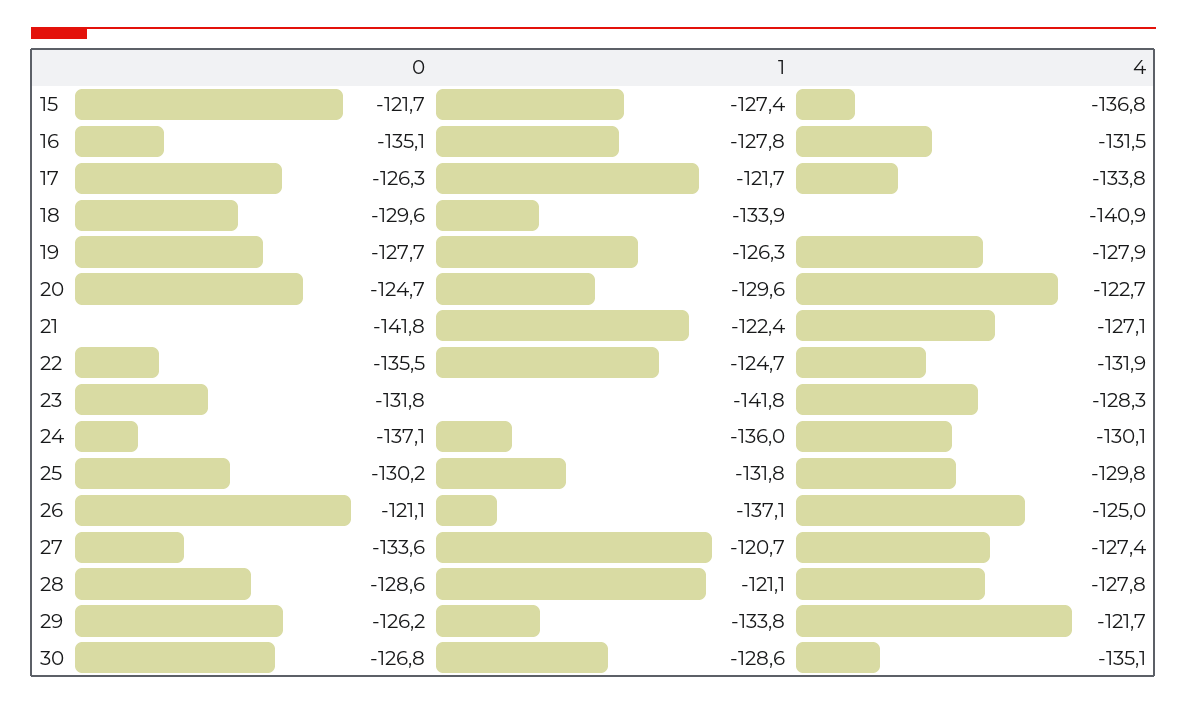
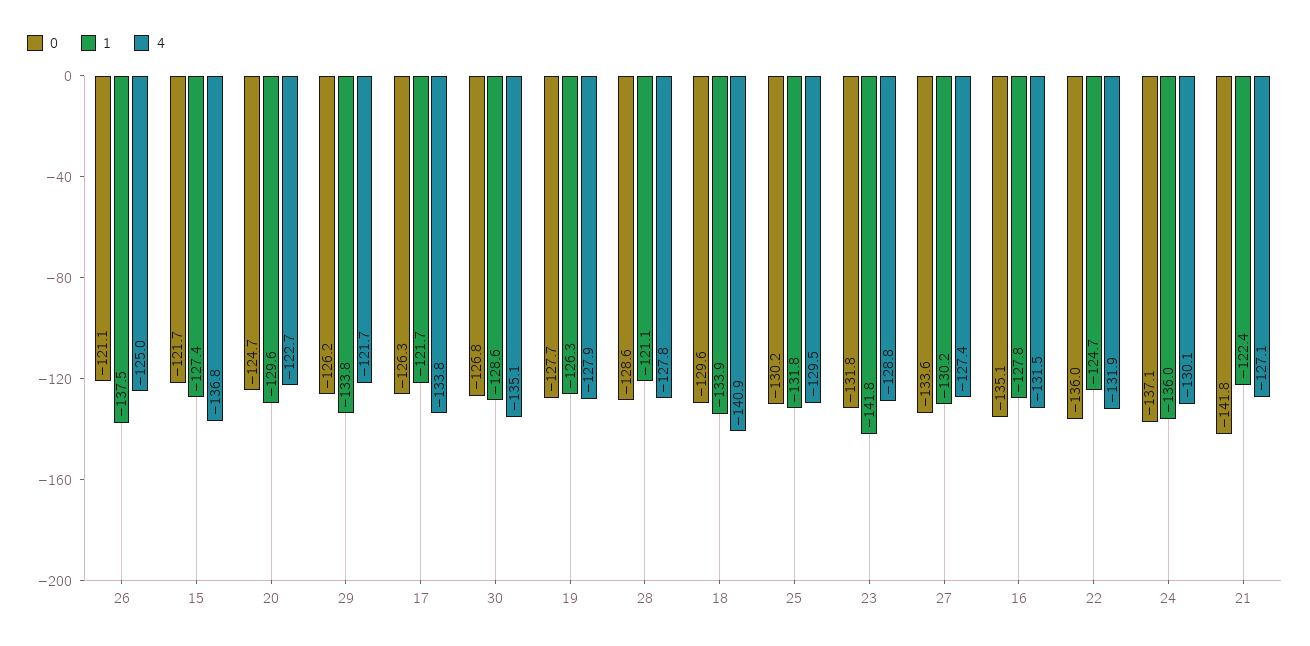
  {
    "0": {
      "15": -121.7,
      "16": -135.1,
      "17": -126.3,
      "18": -129.6,
      "19": -127.7,
      "20": -124.7,
      "21": -141.8,
-     "22": -135.5,
+     "22": -136,
      "23": -131.8,
      "24": -137.1,
      "25": -130.2,
      "26": -121.1,
      "27": -133.6,
      "28": -128.6,
      "29": -126.2,
      "30": -126.8
    },
    "1": {
      "15": -127.4,
      "16": -127.8,
      "17": -121.7,
      "18": -133.9,
      "19": -126.3,
      "20": -129.6,
      "21": -122.4,
      "22": -124.7,
      "23": -141.8,
      "24": -136,
      "25": -131.8,
-     "26": -137.1,
+     "26": -137.5,
-     "27": -120.7,
+     "27": -130.2,
      "28": -121.1,
      "29": -133.8,
      "30": -128.6
    },
    "4": {
      "15": -136.8,
      "16": -131.5,
      "17": -133.8,
      "18": -140.9,
      "19": -127.9,
      "20": -122.7,
      "21": -127.1,
      "22": -131.9,
-     "23": -128.3,
+     "23": -128.8,
      "24": -130.1,
-     "25": -129.8,
+     "25": -129.5,
      "26": -125,
      "27": -127.4,
      "28": -127.8,
      "29": -121.7,
      "30": -135.1
    }
  }

